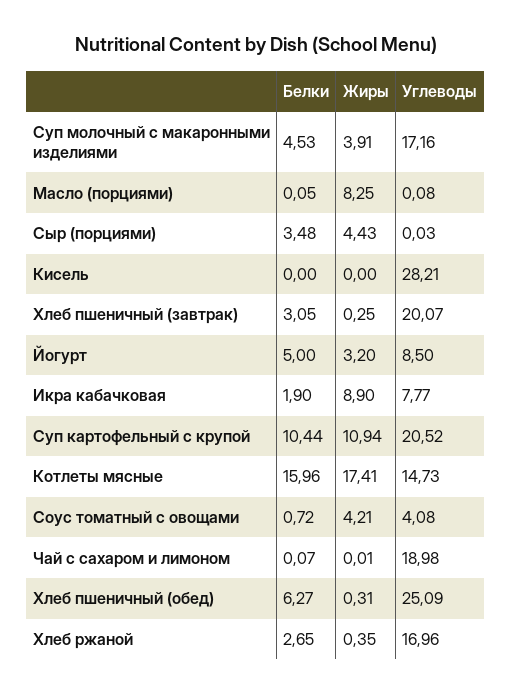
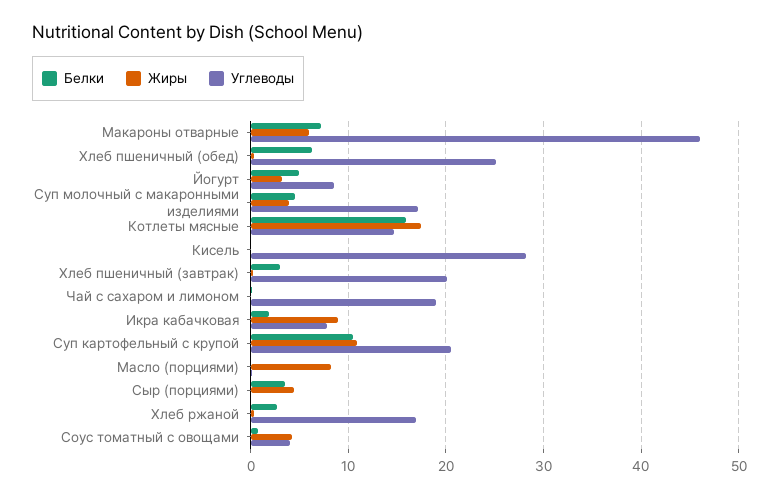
  {
    "Белки": {
      "Суп молочный с макаронными изделиями": 4.53,
      "Масло (порциями)": 0.05,
      "Сыр (порциями)": 3.48,
      "Кисель": 0,
      "Хлеб пшеничный (завтрак)": 3.05,
      "Йогурт": 5,
      "Икра кабачковая": 1.9,
      "Суп картофельный с крупой": 10.44,
      "Котлеты мясные": 15.96,
      "Соус томатный с овощами": 0.72,
      "Чай с сахаром и лимоном": 0.07,
      "Хлеб пшеничный (обед)": 6.27,
-     "Хлеб ржаной": 2.65
+     "Хлеб ржаной": 2.65,
+     "Макароны отварные": 7
    },
    "Жиры": {
      "Суп молочный с макаронными изделиями": 3.91,
      "Масло (порциями)": 8.25,
      "Сыр (порциями)": 4.43,
      "Кисель": 0,
      "Хлеб пшеничный (завтрак)": 0.25,
      "Йогурт": 3.2,
      "Икра кабачковая": 8.9,
      "Суп картофельный с крупой": 10.94,
      "Котлеты мясные": 17.41,
      "Соус томатный с овощами": 4.21,
      "Чай с сахаром и лимоном": 0.01,
      "Хлеб пшеничный (обед)": 0.31,
-     "Хлеб ржаной": 0.35
+     "Хлеб ржаной": 0.35,
+     "Макароны отварные": 6
    },
    "Углеводы": {
      "Суп молочный с макаронными изделиями": 17.16,
      "Масло (порциями)": 0.08,
      "Сыр (порциями)": 0.03,
      "Кисель": 28.21,
      "Хлеб пшеничный (завтрак)": 20.07,
      "Йогурт": 8.5,
      "Икра кабачковая": 7.77,
      "Суп картофельный с крупой": 20.52,
      "Котлеты мясные": 14.73,
      "Соус томатный с овощами": 4.08,
      "Чай с сахаром и лимоном": 18.98,
      "Хлеб пшеничный (обед)": 25.09,
-     "Хлеб ржаной": 16.96
+     "Хлеб ржаной": 16.96,
+     "Макароны отварные": 46
    }
  }

